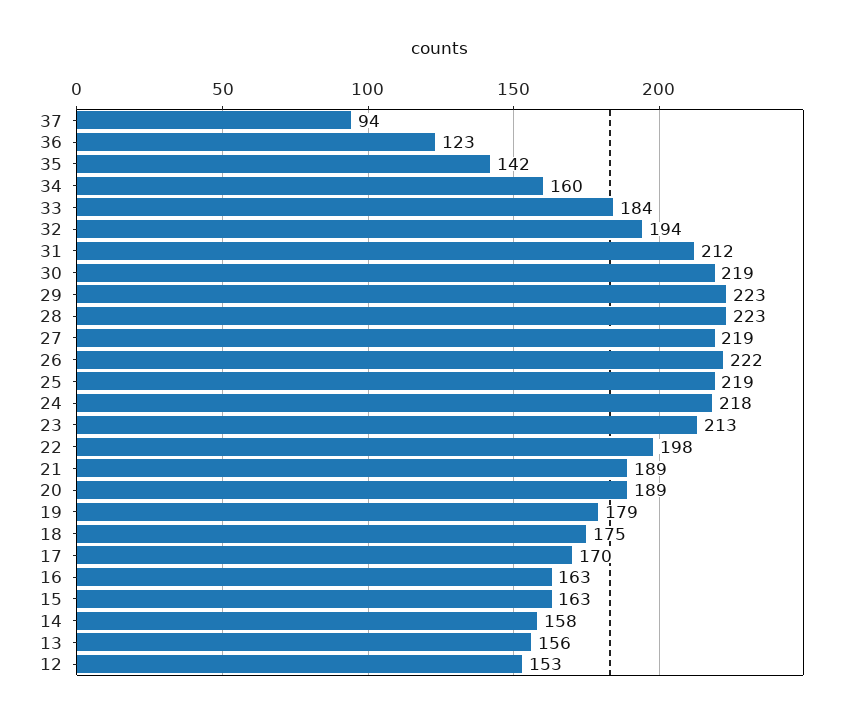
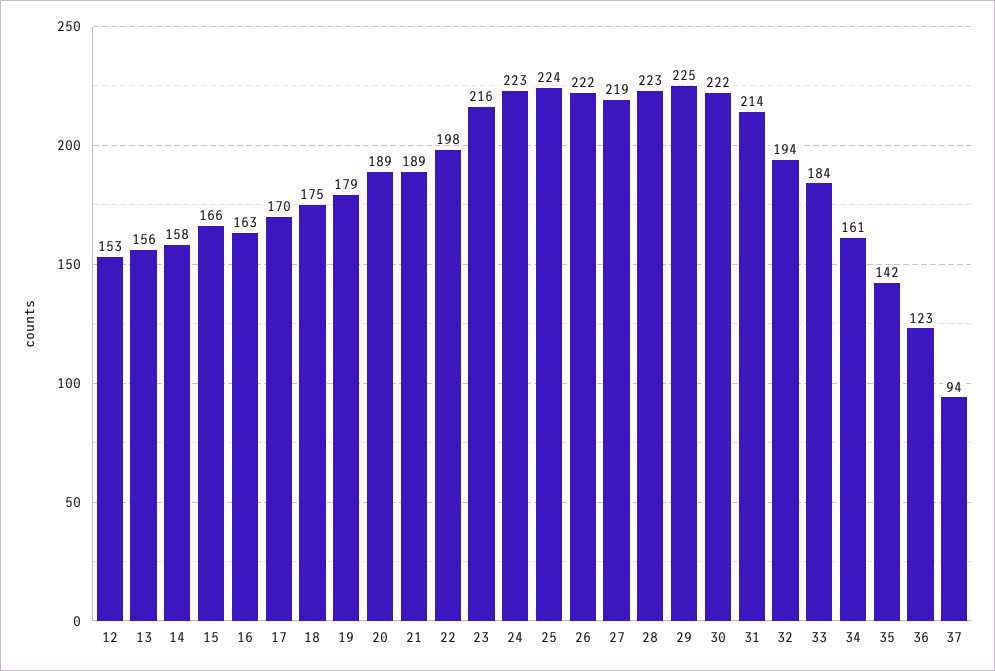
  {
    "37": 94,
    "36": 123,
    "35": 142,
-   "34": 160,
+   "34": 161,
    "33": 184,
    "32": 194,
-   "31": 212,
+   "31": 214,
-   "30": 219,
+   "30": 222,
-   "29": 223,
+   "29": 225,
    "28": 223,
    "27": 219,
    "26": 222,
-   "25": 219,
+   "25": 224,
-   "24": 218,
+   "24": 223,
-   "23": 213,
+   "23": 216,
    "22": 198,
    "21": 189,
    "20": 189,
    "19": 179,
    "18": 175,
    "17": 170,
    "16": 163,
-   "15": 163,
+   "15": 166,
    "14": 158,
    "13": 156,
    "12": 153
  }

